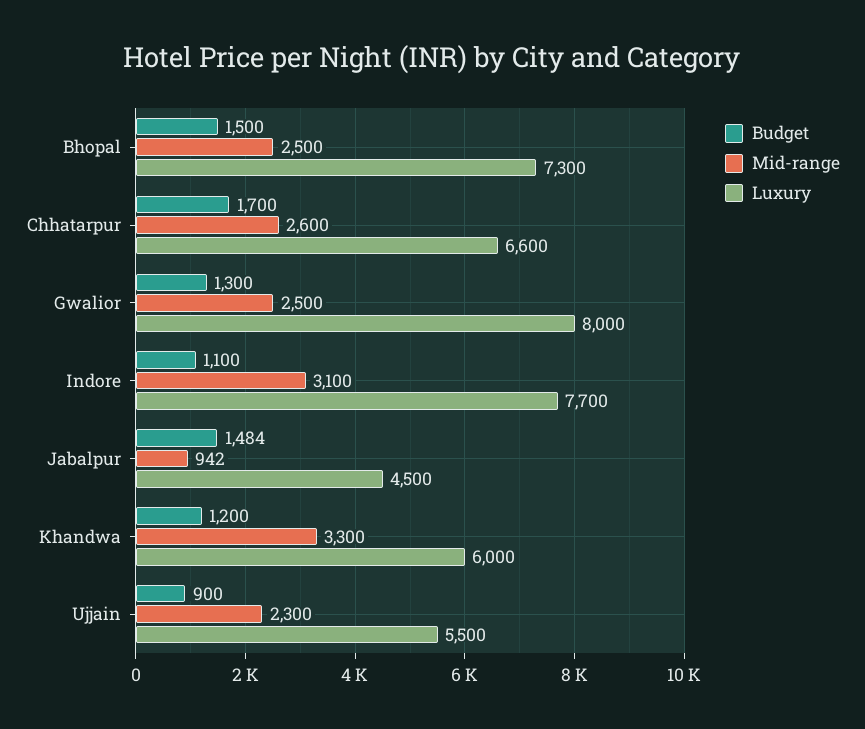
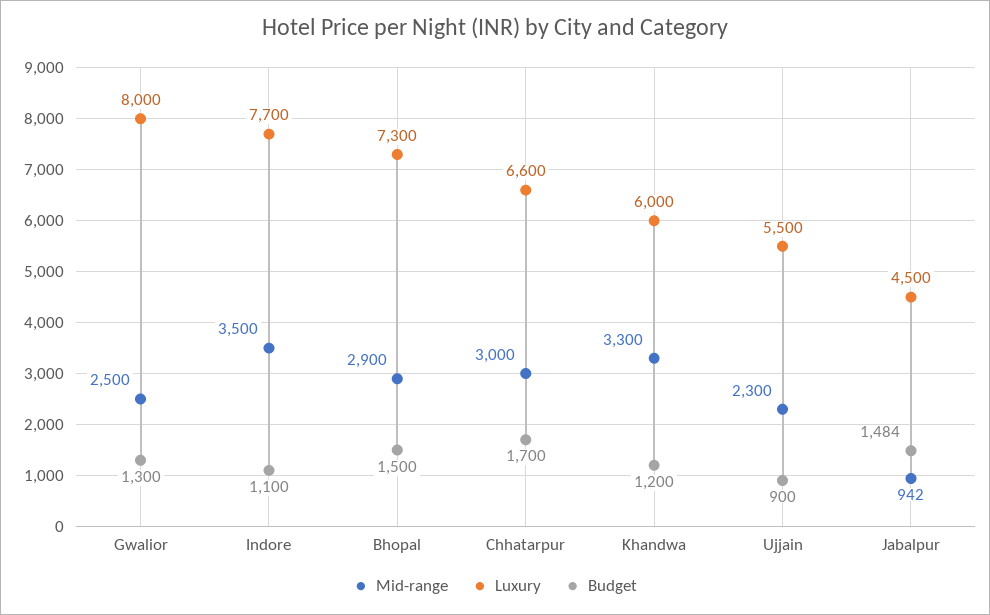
  {
    "Budget": {
      "Bhopal": 1500,
      "Chhatarpur": 1700,
      "Gwalior": 1300,
      "Indore": 1100,
      "Jabalpur": 1484,
      "Khandwa": 1200,
      "Ujjain": 900
    },
    "Mid-range": {
-     "Bhopal": 2500,
+     "Bhopal": 2900,
-     "Chhatarpur": 2600,
+     "Chhatarpur": 3000,
      "Gwalior": 2500,
-     "Indore": 3100,
+     "Indore": 3500,
      "Jabalpur": 942,
      "Khandwa": 3300,
      "Ujjain": 2300
    },
    "Luxury": {
      "Bhopal": 7300,
      "Chhatarpur": 6600,
      "Gwalior": 8000,
      "Indore": 7700,
      "Jabalpur": 4500,
      "Khandwa": 6000,
      "Ujjain": 5500
    }
  }

